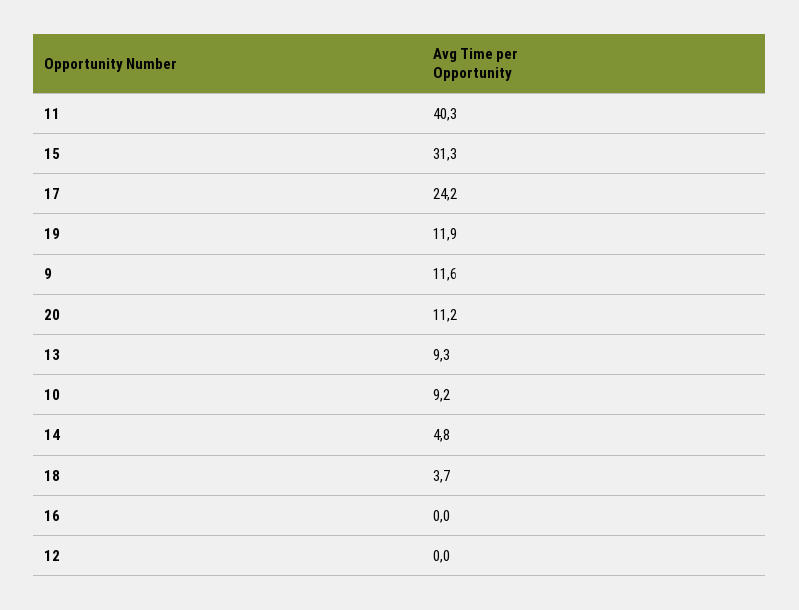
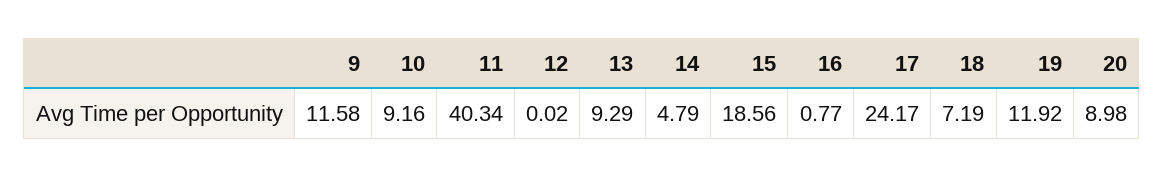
  {
    "11": 40.34,
-   "15": 31.3,
+   "15": 18.56,
    "17": 24.17,
    "19": 11.92,
    "9": 11.58,
-   "20": 11.2,
+   "20": 8.98,
    "13": 9.29,
    "10": 9.16,
    "14": 4.79,
-   "18": 3.7,
+   "18": 7.19,
-   "16": 0,
+   "16": 0.77,
    "12": 0.02
  }

